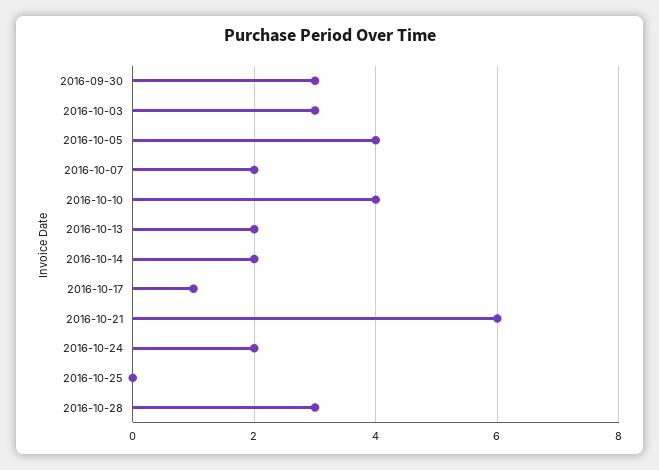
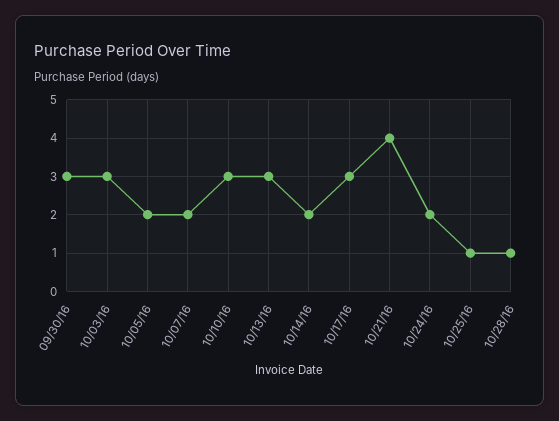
  {
    "2016-09-30": 3,
    "2016-10-03": 3,
-   "2016-10-05": 4,
+   "2016-10-05": 2,
    "2016-10-07": 2,
-   "2016-10-10": 4,
+   "2016-10-10": 3,
-   "2016-10-13": 2,
+   "2016-10-13": 3,
    "2016-10-14": 2,
-   "2016-10-17": 1,
+   "2016-10-17": 3,
-   "2016-10-21": 6,
+   "2016-10-21": 4,
    "2016-10-24": 2,
-   "2016-10-25": 0,
+   "2016-10-25": 1,
-   "2016-10-28": 3
+   "2016-10-28": 1
  }

